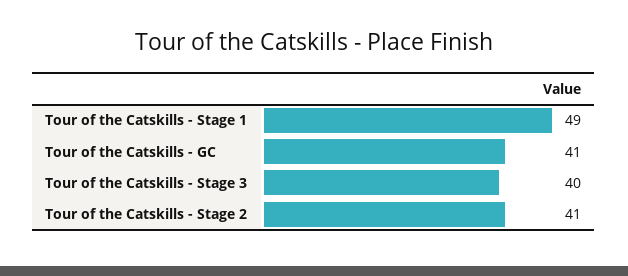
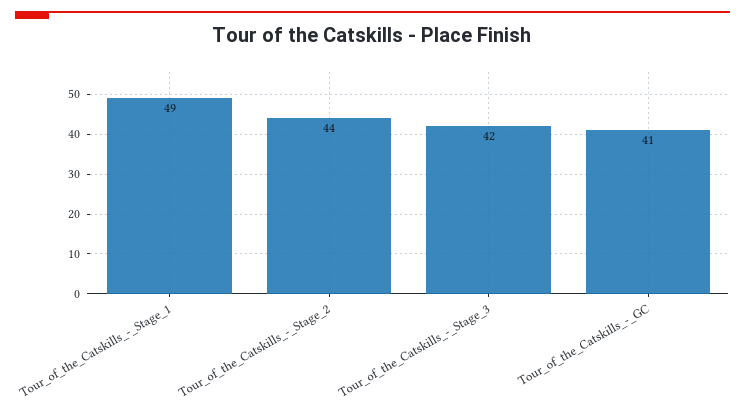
  {
    "Tour of the Catskills - Stage 1": 49,
    "Tour of the Catskills - GC": 41,
-   "Tour of the Catskills - Stage 3": 40,
+   "Tour of the Catskills - Stage 3": 42,
-   "Tour of the Catskills - Stage 2": 41
+   "Tour of the Catskills - Stage 2": 44
  }

